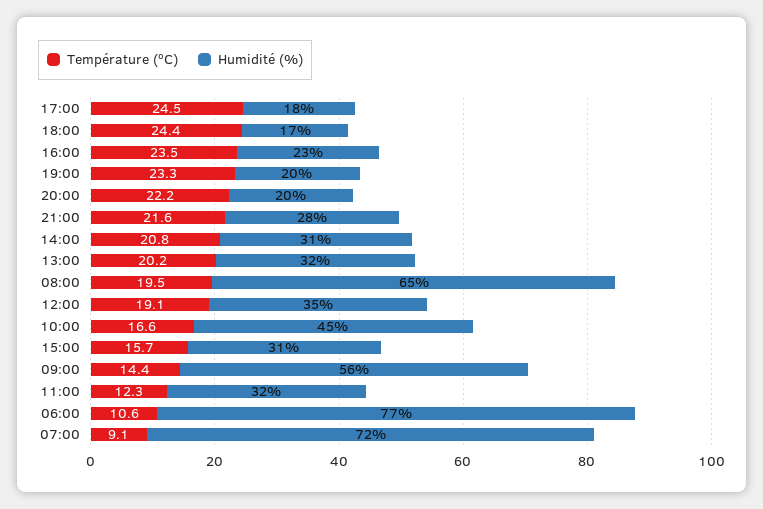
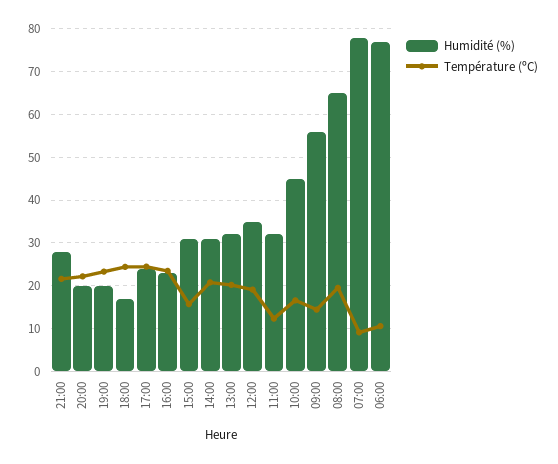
  {
    "Température (ºC)": {
      "17:00": 24.5,
      "18:00": 24.4,
      "16:00": 23.5,
      "19:00": 23.3,
      "20:00": 22.2,
      "21:00": 21.6,
      "14:00": 20.8,
      "13:00": 20.2,
      "08:00": 19.5,
      "12:00": 19.1,
      "10:00": 16.6,
      "15:00": 15.7,
      "09:00": 14.4,
      "11:00": 12.3,
      "06:00": 10.6,
      "07:00": 9.1
    },
    "Humidité (%)": {
-     "17:00": 18,
+     "17:00": 24,
      "18:00": 17,
      "16:00": 23,
      "19:00": 20,
      "20:00": 20,
      "21:00": 28,
      "14:00": 31,
      "13:00": 32,
      "08:00": 65,
      "12:00": 35,
      "10:00": 45,
      "15:00": 31,
      "09:00": 56,
      "11:00": 32,
      "06:00": 77,
-     "07:00": 72
+     "07:00": 78
    }
  }

